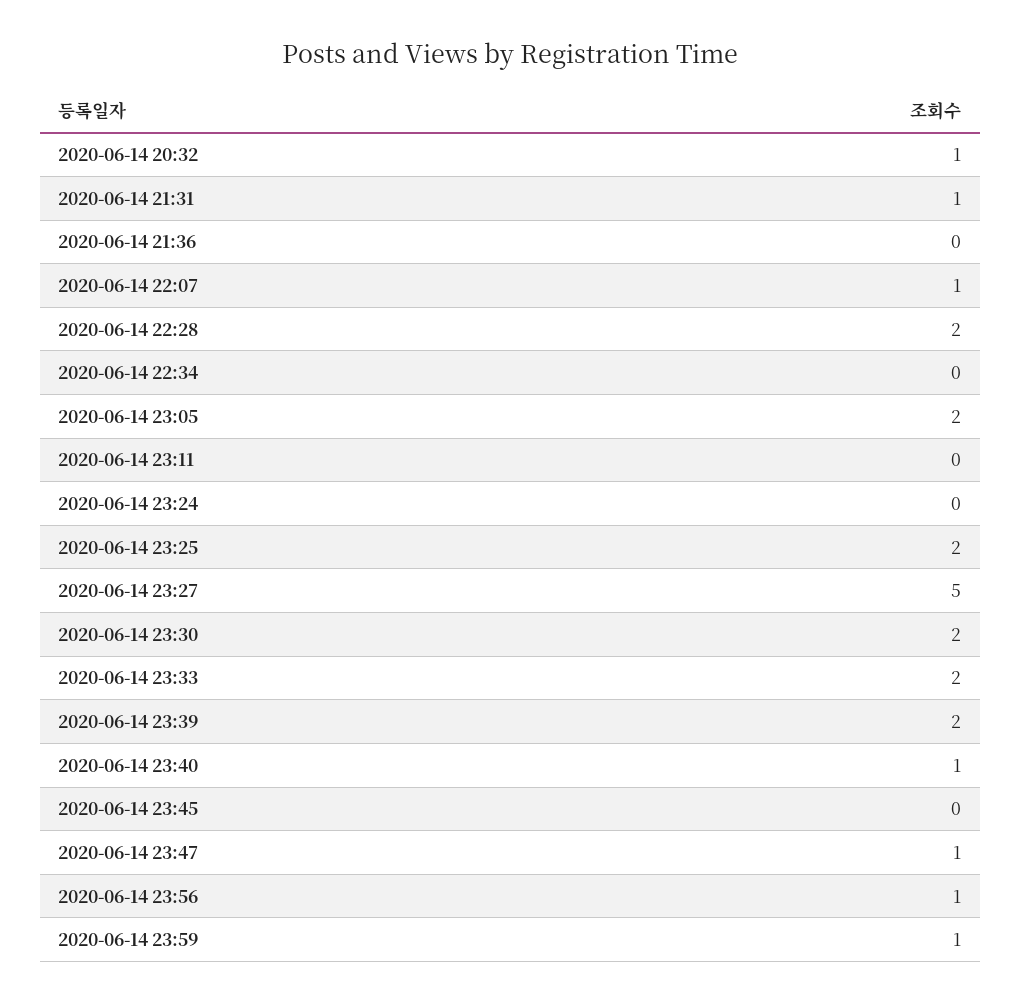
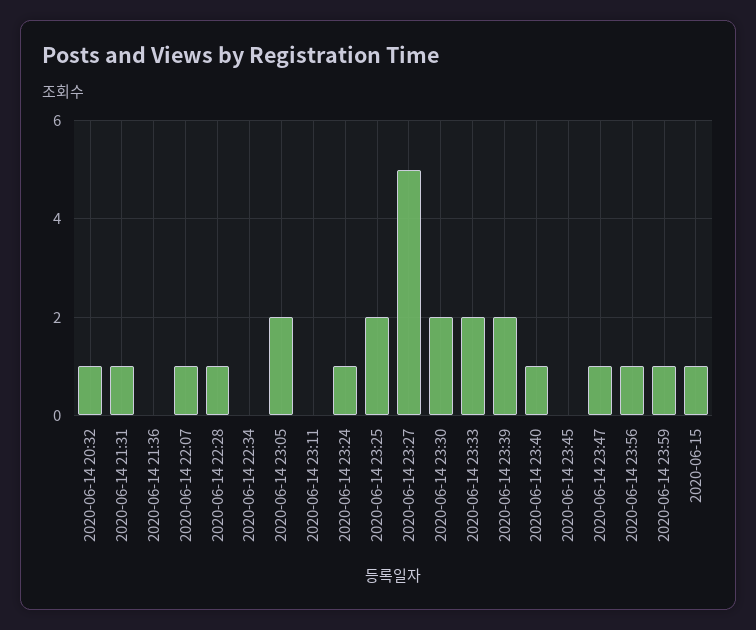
  {
    "2020-06-14 20:32": 1,
    "2020-06-14 21:31": 1,
    "2020-06-14 21:36": 0,
    "2020-06-14 22:07": 1,
-   "2020-06-14 22:28": 2,
+   "2020-06-14 22:28": 1,
    "2020-06-14 22:34": 0,
    "2020-06-14 23:05": 2,
    "2020-06-14 23:11": 0,
-   "2020-06-14 23:24": 0,
+   "2020-06-14 23:24": 1,
    "2020-06-14 23:25": 2,
    "2020-06-14 23:27": 5,
    "2020-06-14 23:30": 2,
    "2020-06-14 23:33": 2,
    "2020-06-14 23:39": 2,
    "2020-06-14 23:40": 1,
    "2020-06-14 23:45": 0,
    "2020-06-14 23:47": 1,
    "2020-06-14 23:56": 1,
-   "2020-06-14 23:59": 1
+   "2020-06-14 23:59": 1,
+   "2020-06-15": 1
  }

